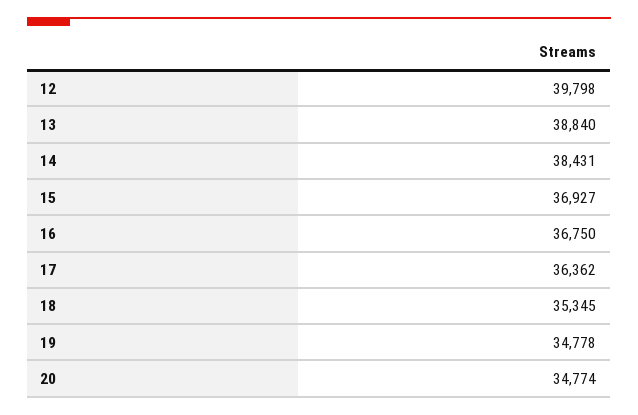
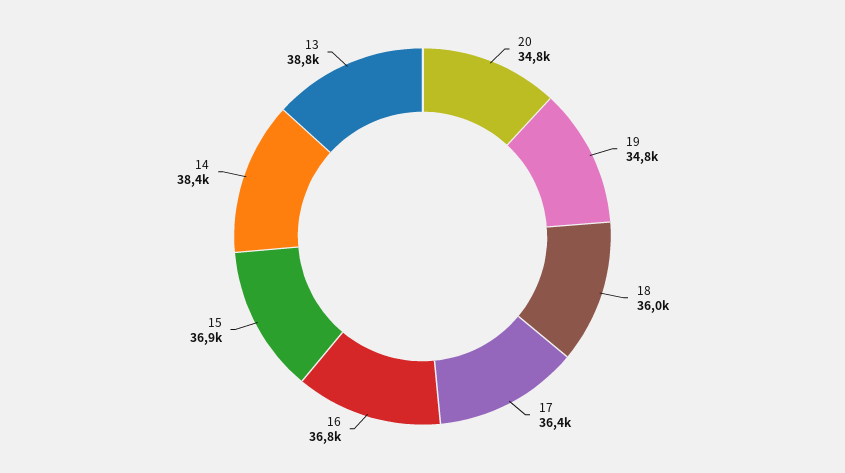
  {
-   "12": 39798,
    "13": 38840,
    "14": 38431,
    "15": 36927,
    "16": 36750,
    "17": 36362,
-   "18": 35345,
+   "18": 36000,
    "19": 34778,
    "20": 34774
  }

